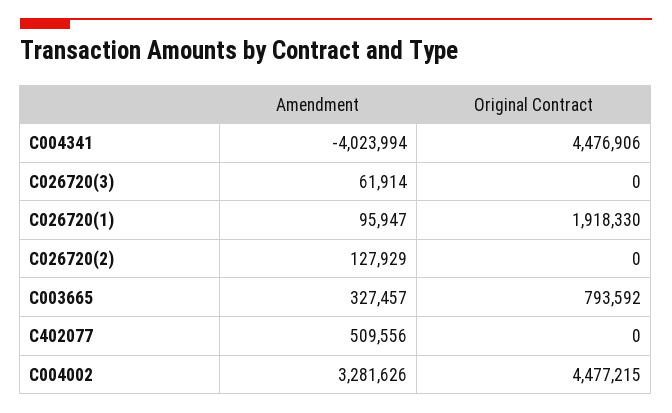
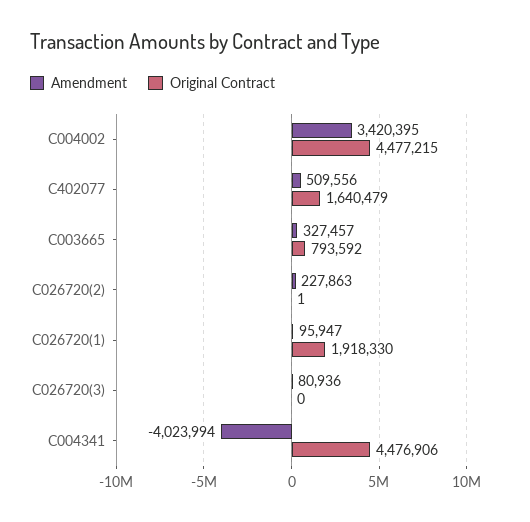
  {
    "Amendment": {
      "C004341": -4023994,
-     "C026720(3)": 61914,
+     "C026720(3)": 80936,
      "C026720(1)": 95947,
-     "C026720(2)": 127929,
+     "C026720(2)": 227863,
      "C003665": 327457,
      "C402077": 509556,
-     "C004002": 3281626
+     "C004002": 3420395
    },
    "Original Contract": {
      "C004341": 4476906,
      "C026720(3)": 0,
      "C026720(1)": 1918330,
-     "C026720(2)": 0,
+     "C026720(2)": 1,
      "C003665": 793592,
-     "C402077": 0,
+     "C402077": 1640479,
      "C004002": 4477215
    }
  }

